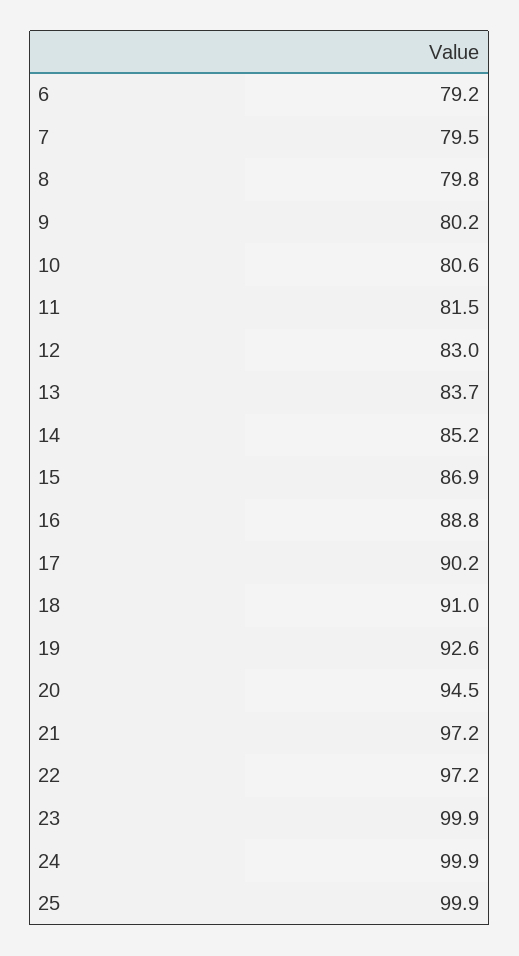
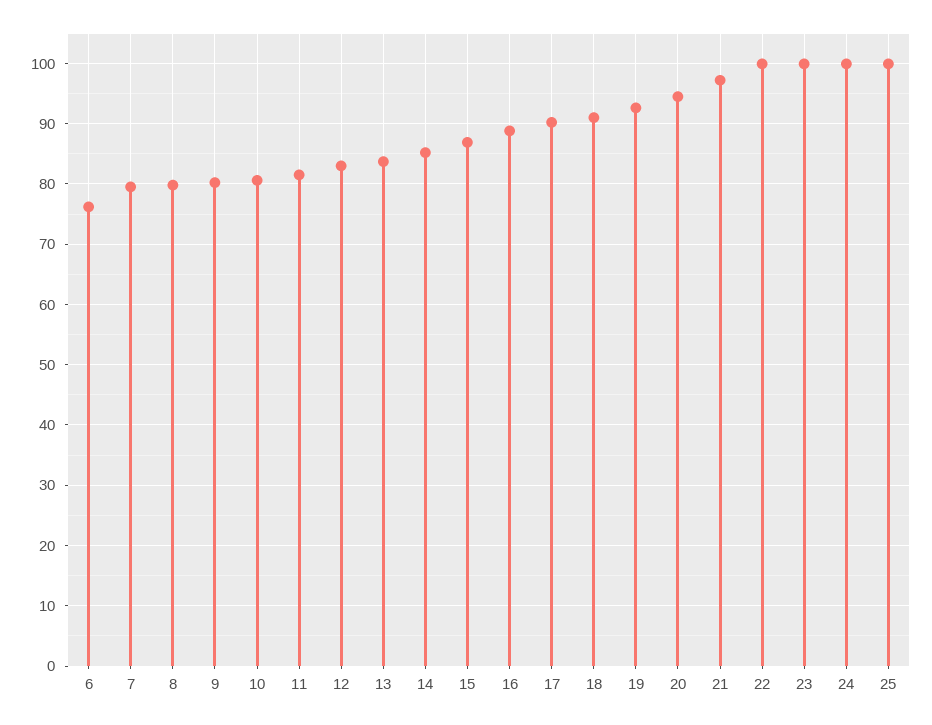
  {
-   "6": 79.2,
+   "6": 76,
    "7": 79.5,
    "8": 79.8,
    "9": 80.2,
    "10": 80.6,
    "11": 81.5,
    "12": 83,
    "13": 83.7,
    "14": 85.2,
    "15": 86.9,
    "16": 88.8,
    "17": 90.2,
    "18": 91,
    "19": 92.6,
    "20": 94.5,
    "21": 97.2,
-   "22": 97.2,
+   "22": 100,
    "23": 99.9,
    "24": 99.9,
    "25": 99.9
  }

